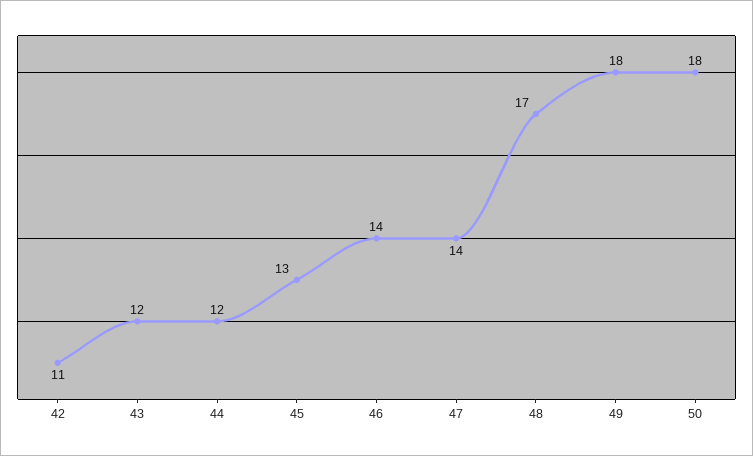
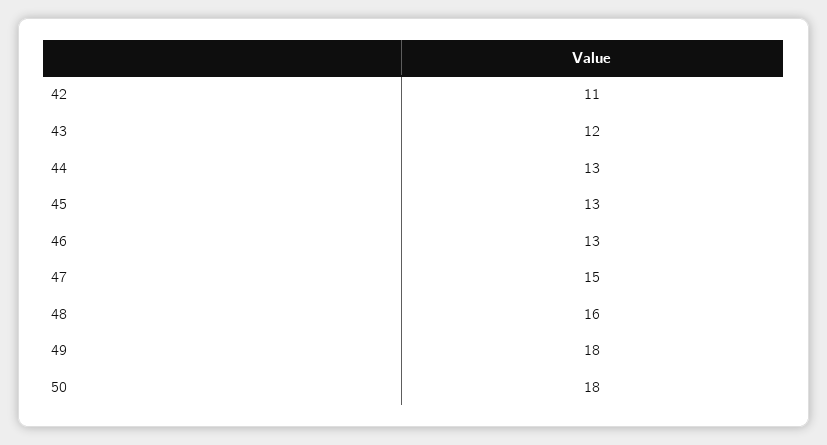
  {
    "42": 11,
    "43": 12,
-   "44": 12,
+   "44": 13,
    "45": 13,
-   "46": 14,
+   "46": 13,
-   "47": 14,
+   "47": 15,
-   "48": 17,
+   "48": 16,
    "49": 18,
    "50": 18
  }

